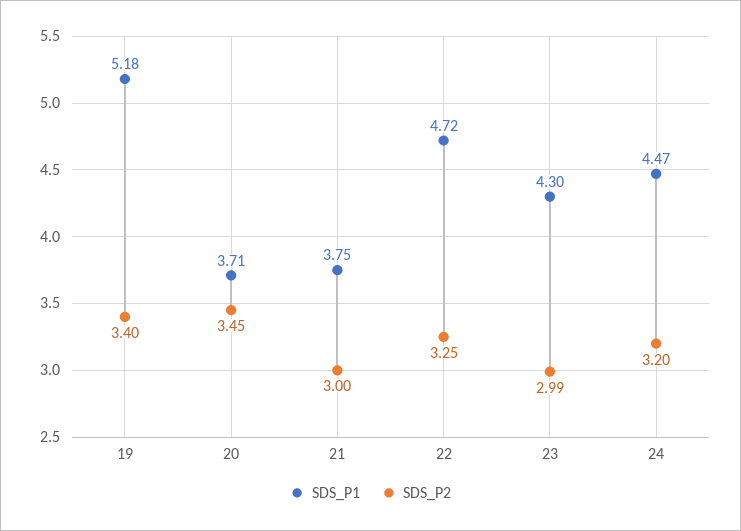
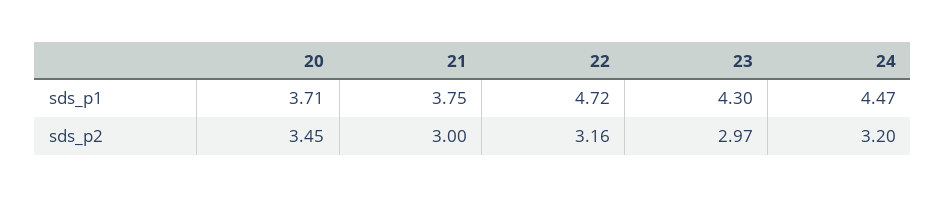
  {
    "SDS_P1": {
-     "19": 5.18,
      "20": 3.71,
      "21": 3.75,
      "22": 4.72,
      "23": 4.3,
      "24": 4.47
    },
    "SDS_P2": {
-     "19": 3.4,
      "20": 3.45,
      "21": 3,
-     "22": 3.25,
+     "22": 3.16,
-     "23": 2.99,
+     "23": 2.97,
      "24": 3.2
    }
  }

